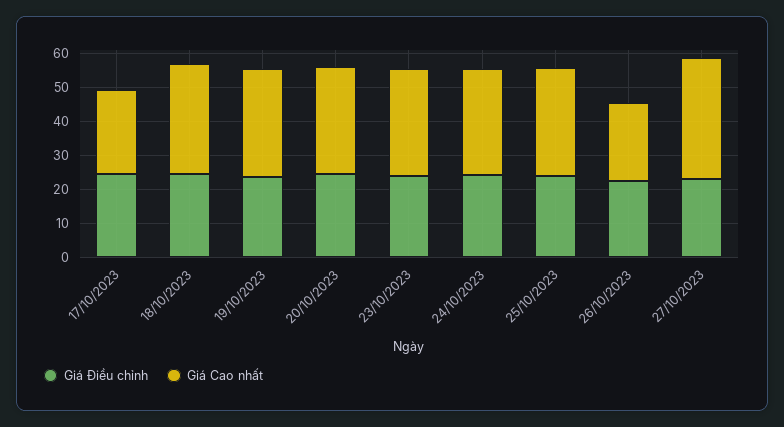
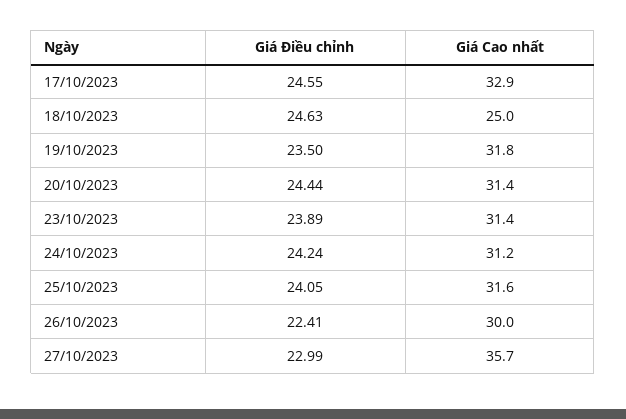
  {
    "Giá Điều chỉnh": {
      "17/10/2023": 24.55,
      "18/10/2023": 24.63,
      "19/10/2023": 23.5,
      "20/10/2023": 24.44,
      "23/10/2023": 23.89,
      "24/10/2023": 24.24,
      "25/10/2023": 24.05,
      "26/10/2023": 22.41,
      "27/10/2023": 22.99
    },
    "Giá Cao nhất": {
-     "17/10/2023": 25,
+     "17/10/2023": 32.9,
-     "18/10/2023": 32.5,
+     "18/10/2023": 25,
      "19/10/2023": 31.8,
      "20/10/2023": 31.4,
      "23/10/2023": 31.4,
      "24/10/2023": 31.2,
      "25/10/2023": 31.6,
-     "26/10/2023": 22.5,
+     "26/10/2023": 30,
      "27/10/2023": 35.7
    }
  }

